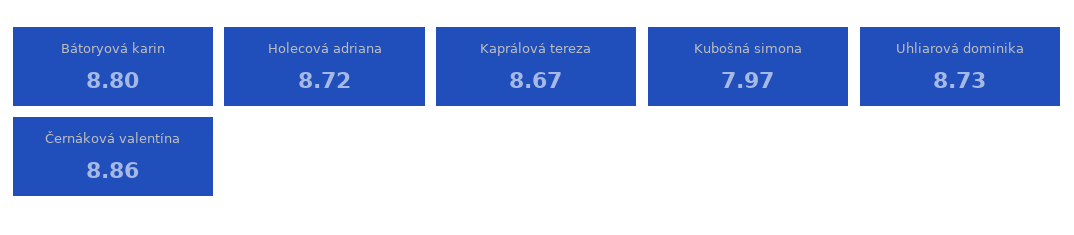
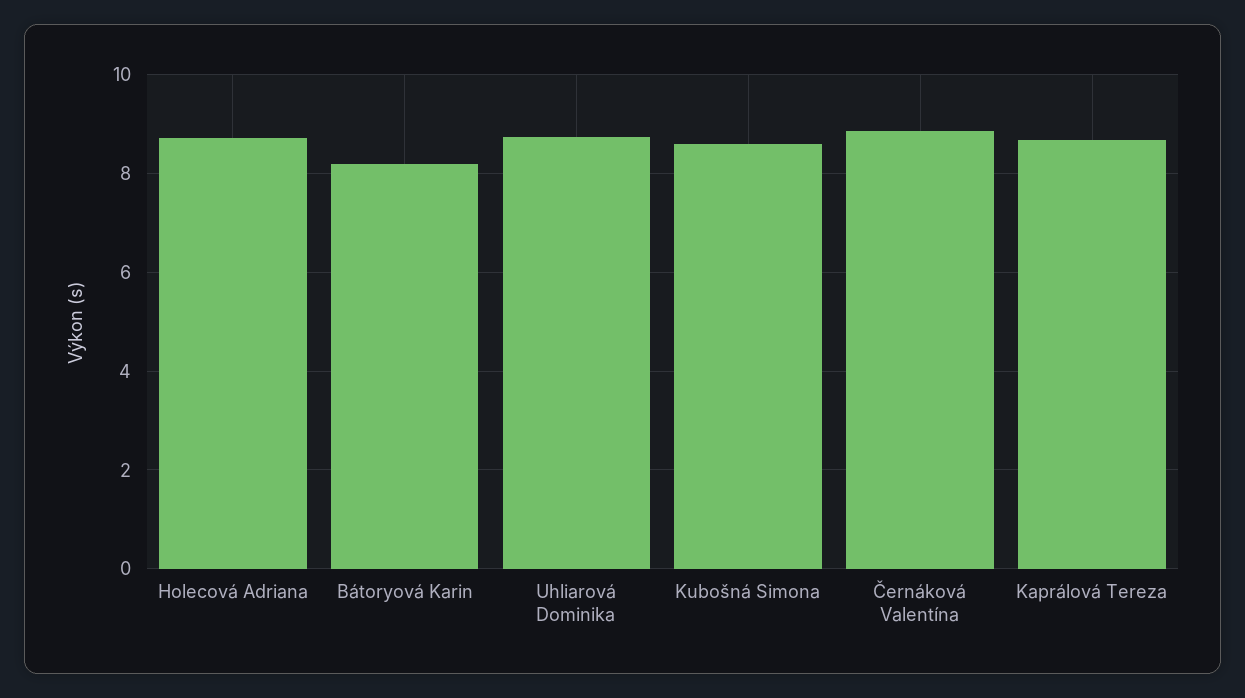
  {
-   "Bátoryová karin": 8.8,
+   "Bátoryová karin": 8.2,
    "Holecová adriana": 8.72,
    "Kaprálová tereza": 8.67,
-   "Kubošná simona": 7.97,
+   "Kubošná simona": 8.6,
    "Uhliarová dominika": 8.73,
    "Černáková valentína": 8.86
  }

